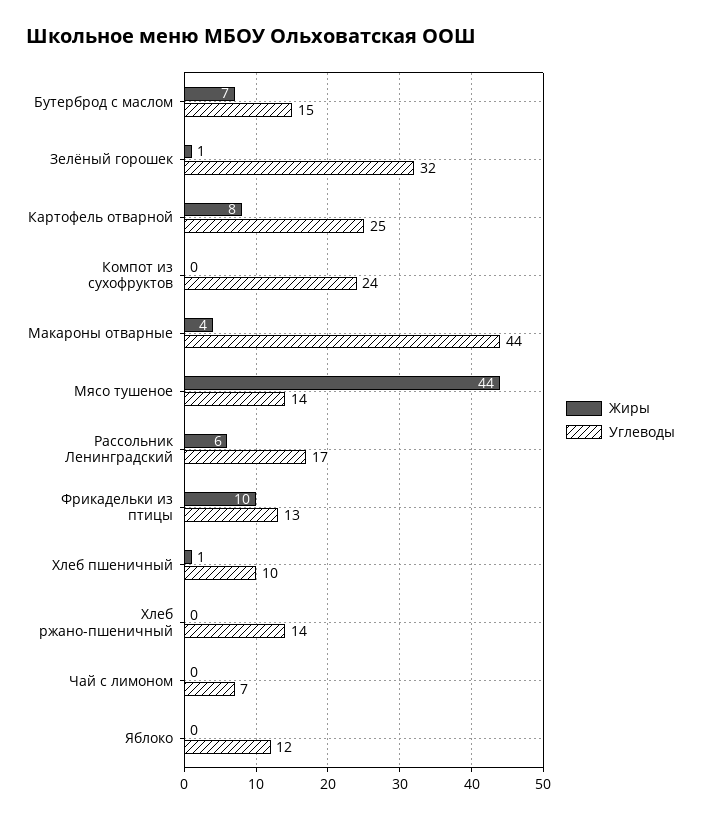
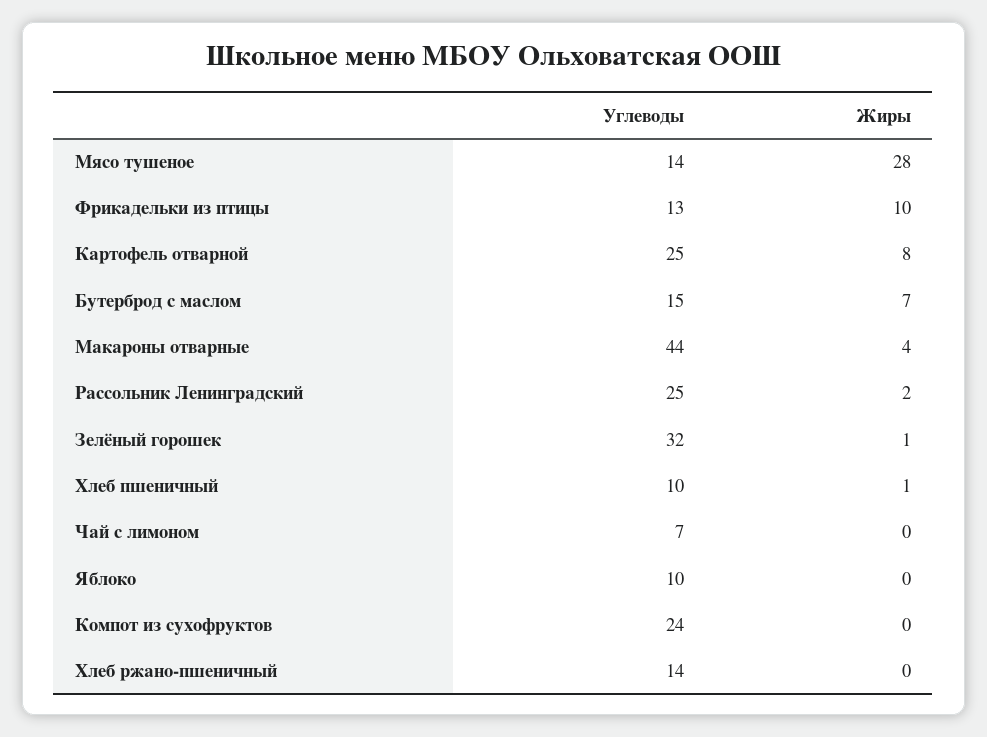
  {
    "Жиры": {
      "Бутерброд с маслом": 7,
      "Зелёный горошек": 1,
      "Картофель отварной": 8,
      "Компот из сухофруктов": 0,
      "Макароны отварные": 4,
-     "Мясо тушеное": 44,
+     "Мясо тушеное": 28,
-     "Рассольник Ленинградский": 6,
+     "Рассольник Ленинградский": 2,
      "Фрикадельки из птицы": 10,
      "Хлеб пшеничный": 1,
      "Хлеб ржано-пшеничный": 0,
      "Чай с лимоном": 0,
      "Яблоко": 0
    },
    "Углеводы": {
      "Бутерброд с маслом": 15,
      "Зелёный горошек": 32,
      "Картофель отварной": 25,
      "Компот из сухофруктов": 24,
      "Макароны отварные": 44,
      "Мясо тушеное": 14,
-     "Рассольник Ленинградский": 17,
+     "Рассольник Ленинградский": 25,
      "Фрикадельки из птицы": 13,
      "Хлеб пшеничный": 10,
      "Хлеб ржано-пшеничный": 14,
      "Чай с лимоном": 7,
-     "Яблоко": 12
+     "Яблоко": 10
    }
  }

